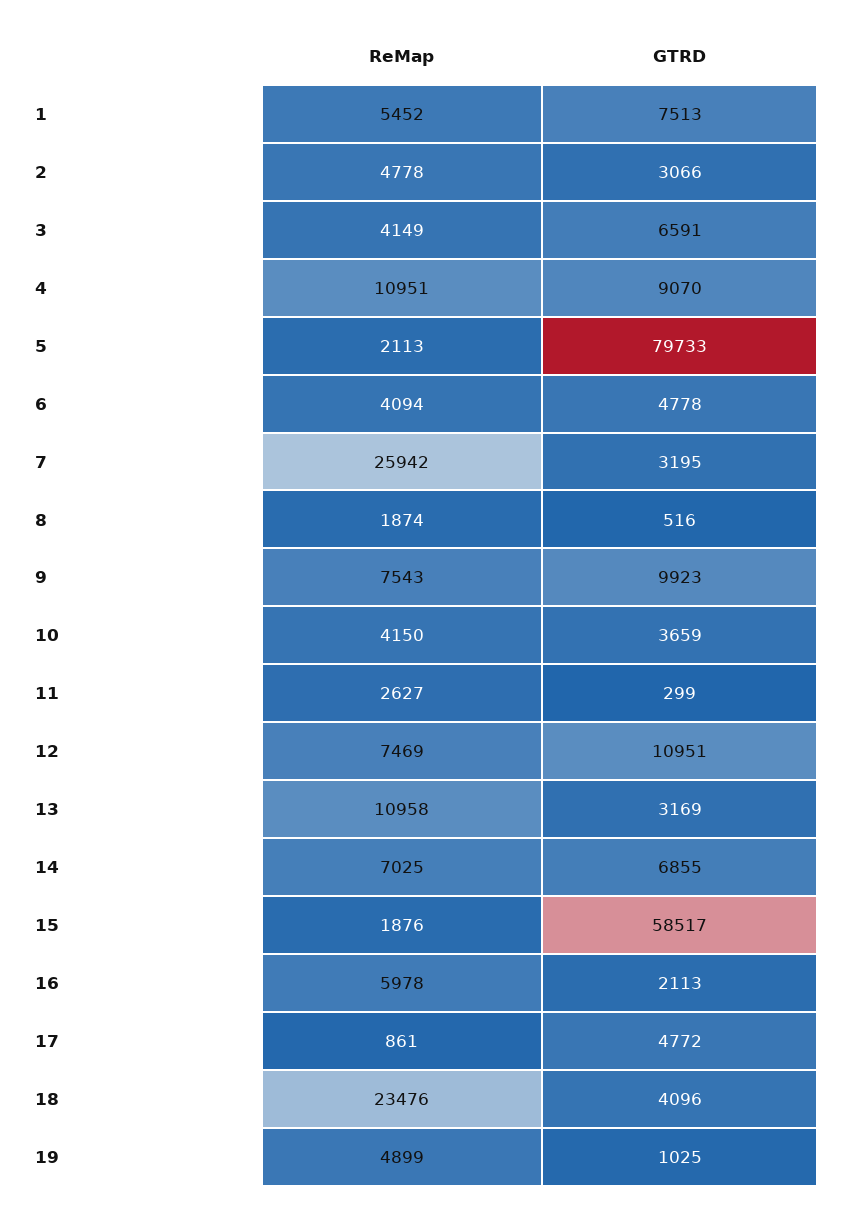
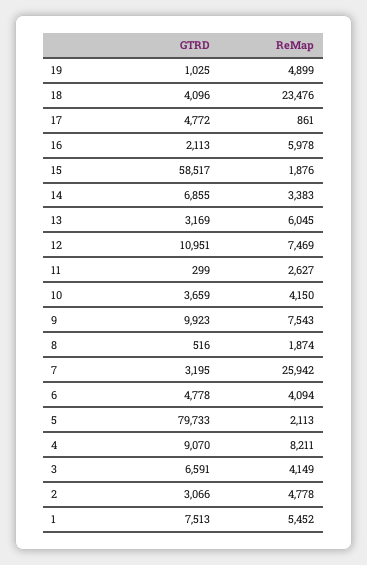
  {
    "ReMap": {
      "1": 5452,
      "2": 4778,
      "3": 4149,
-     "4": 10951,
+     "4": 8211,
      "5": 2113,
      "6": 4094,
      "7": 25942,
      "8": 1874,
      "9": 7543,
      "10": 4150,
      "11": 2627,
      "12": 7469,
-     "13": 10958,
+     "13": 6045,
-     "14": 7025,
+     "14": 3383,
      "15": 1876,
      "16": 5978,
      "17": 861,
      "18": 23476,
      "19": 4899
    },
    "GTRD": {
      "1": 7513,
      "2": 3066,
      "3": 6591,
      "4": 9070,
      "5": 79733,
      "6": 4778,
      "7": 3195,
      "8": 516,
      "9": 9923,
      "10": 3659,
      "11": 299,
      "12": 10951,
      "13": 3169,
      "14": 6855,
      "15": 58517,
      "16": 2113,
      "17": 4772,
      "18": 4096,
      "19": 1025
    }
  }

